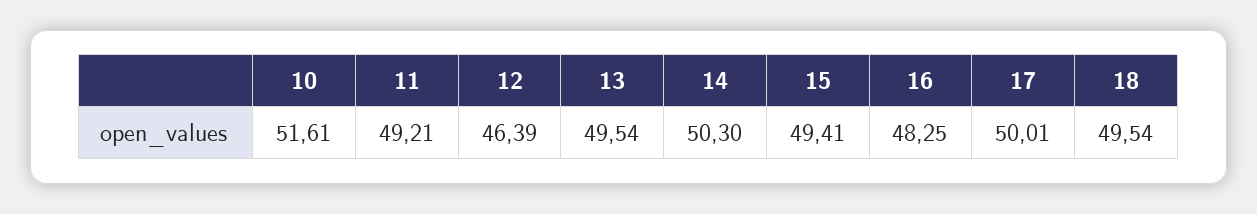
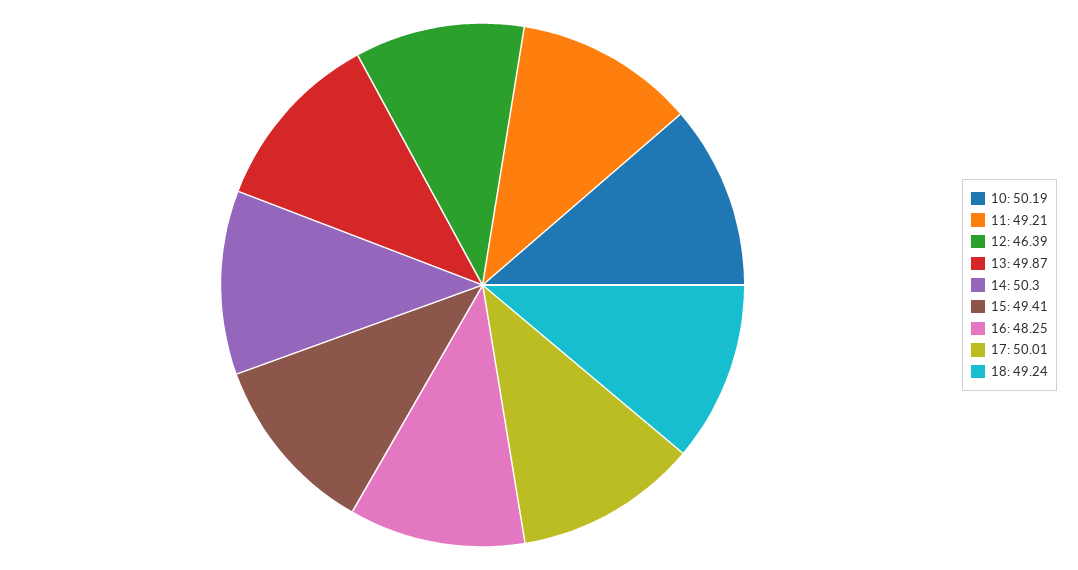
  {
-   "10": 51.61,
+   "10": 50.19,
    "11": 49.21,
    "12": 46.39,
-   "13": 49.54,
+   "13": 49.87,
    "14": 50.3,
    "15": 49.41,
    "16": 48.25,
    "17": 50.01,
-   "18": 49.54
+   "18": 49.24
  }

